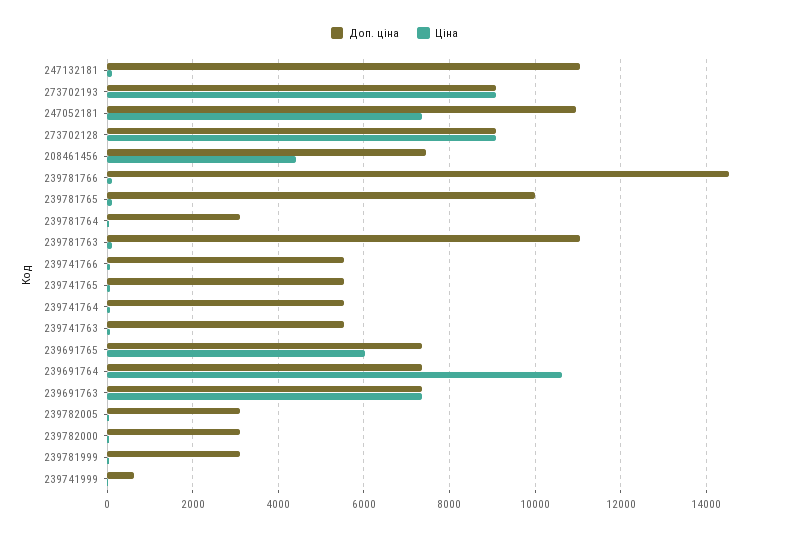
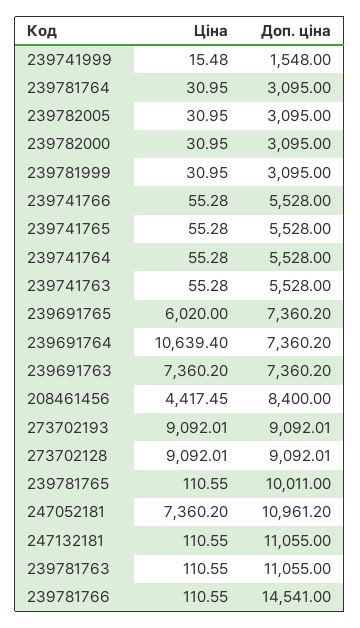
  {
    "Доп. ціна": {
      "247132181": 11055,
      "273702193": 9092.01,
      "247052181": 10961.2,
      "273702128": 9092.01,
-     "208461456": 7400,
+     "208461456": 8400,
      "239781766": 14541,
      "239781765": 10011,
      "239781764": 3095,
      "239781763": 11055,
      "239741766": 5528,
      "239741765": 5528,
      "239741764": 5528,
      "239741763": 5528,
      "239691765": 7360.2,
      "239691764": 7360.2,
      "239691763": 7360.2,
      "239782005": 3095,
      "239782000": 3095,
      "239781999": 3095,
-     "239741999": 600
+     "239741999": 1548
    },
    "Ціна": {
      "247132181": 110.55,
      "273702193": 9092.01,
      "247052181": 7360.2,
      "273702128": 9092.01,
      "208461456": 4417.45,
      "239781766": 110.55,
      "239781765": 110.55,
      "239781764": 30.95,
      "239781763": 110.55,
      "239741766": 55.28,
      "239741765": 55.28,
      "239741764": 55.28,
      "239741763": 55.28,
      "239691765": 6020,
      "239691764": 10639.4,
      "239691763": 7360.2,
      "239782005": 30.95,
      "239782000": 30.95,
      "239781999": 30.95,
      "239741999": 15.48
    }
  }

